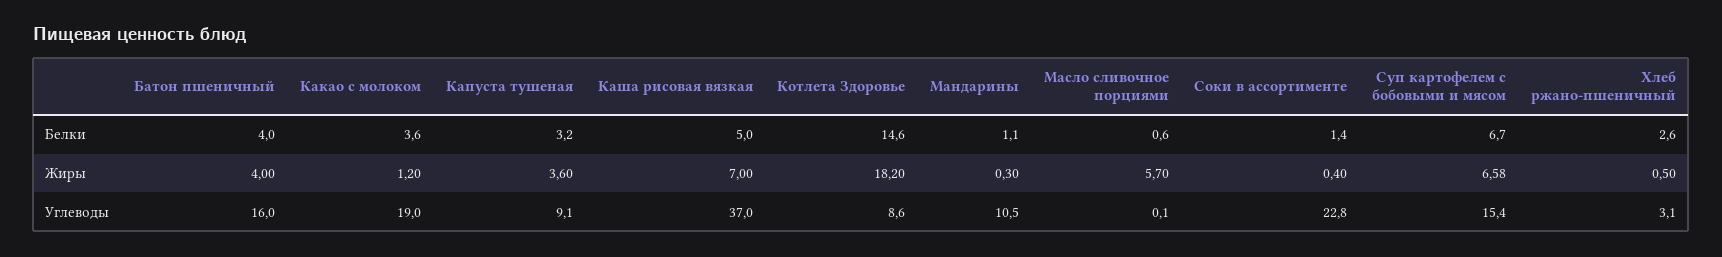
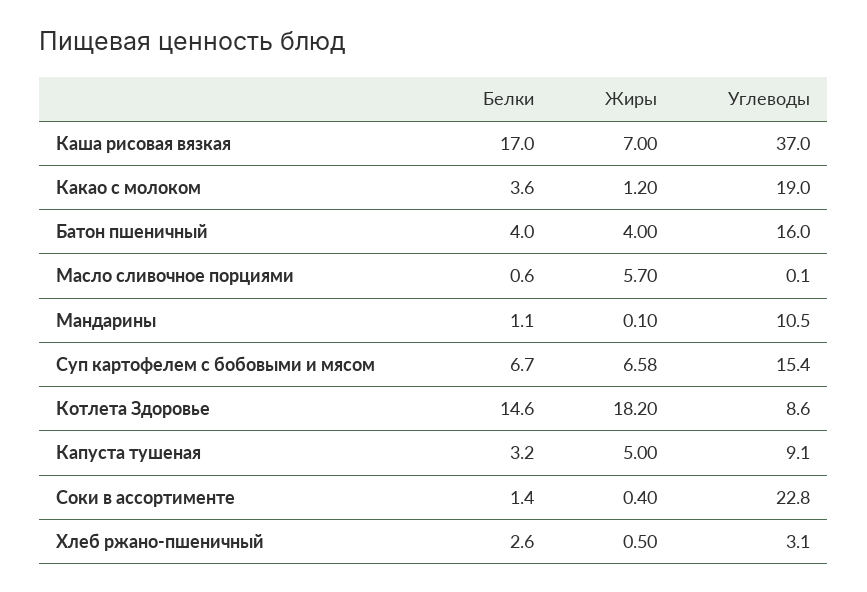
  {
    "Батон пшеничный": {
      "Белки": 4,
      "Жиры": 4,
      "Углеводы": 16
    },
    "Какао с молоком": {
      "Белки": 3.6,
      "Жиры": 1.2,
      "Углеводы": 19
    },
    "Капуста тушеная": {
      "Белки": 3.2,
-     "Жиры": 3.6,
+     "Жиры": 5,
      "Углеводы": 9.1
    },
    "Каша рисовая вязкая": {
-     "Белки": 5,
+     "Белки": 17,
      "Жиры": 7,
      "Углеводы": 37
    },
    "Котлета Здоровье": {
      "Белки": 14.6,
      "Жиры": 18.2,
      "Углеводы": 8.6
    },
    "Мандарины": {
      "Белки": 1.1,
-     "Жиры": 0.3,
+     "Жиры": 0.1,
      "Углеводы": 10.5
    },
    "Масло сливочное порциями": {
      "Белки": 0.6,
      "Жиры": 5.7,
      "Углеводы": 0.1
    },
    "Соки в ассортименте": {
      "Белки": 1.4,
      "Жиры": 0.4,
      "Углеводы": 22.8
    },
    "Суп картофелем с бобовыми и мясом": {
      "Белки": 6.7,
      "Жиры": 6.58,
      "Углеводы": 15.4
    },
    "Хлеб ржано-пшеничный": {
      "Белки": 2.6,
      "Жиры": 0.5,
      "Углеводы": 3.1
    }
  }

